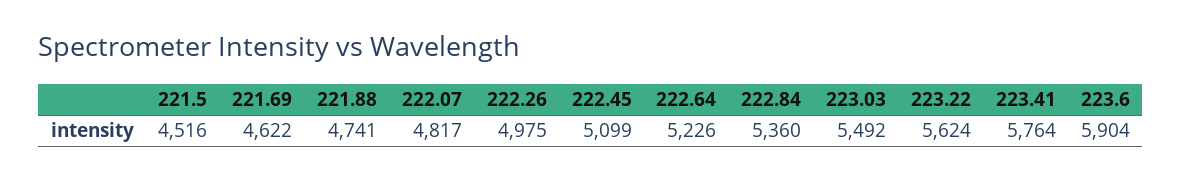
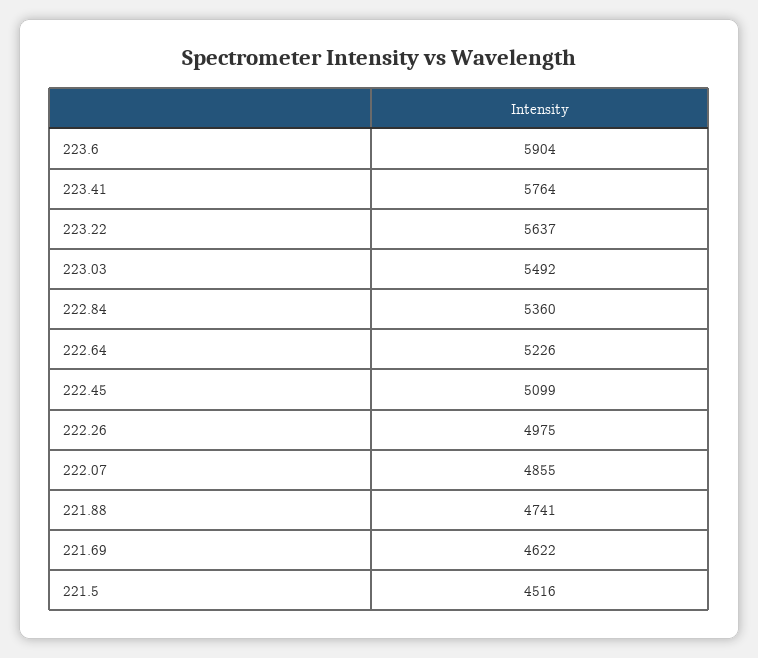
  {
    "221.5": 4516,
    "221.69": 4622,
    "221.88": 4741,
-   "222.07": 4817,
+   "222.07": 4855,
    "222.26": 4975,
    "222.45": 5099,
    "222.64": 5226,
    "222.84": 5360,
    "223.03": 5492,
-   "223.22": 5624,
+   "223.22": 5637,
    "223.41": 5764,
    "223.6": 5904
  }

